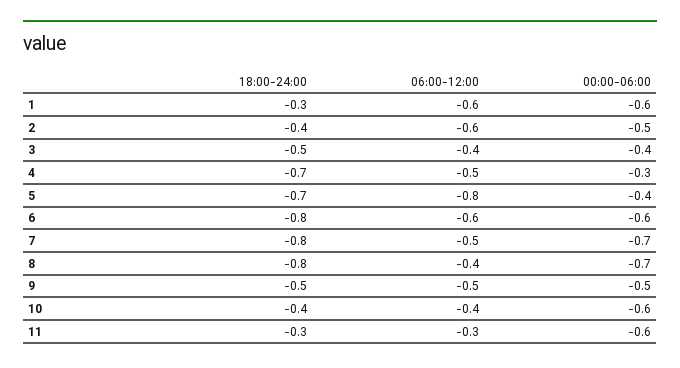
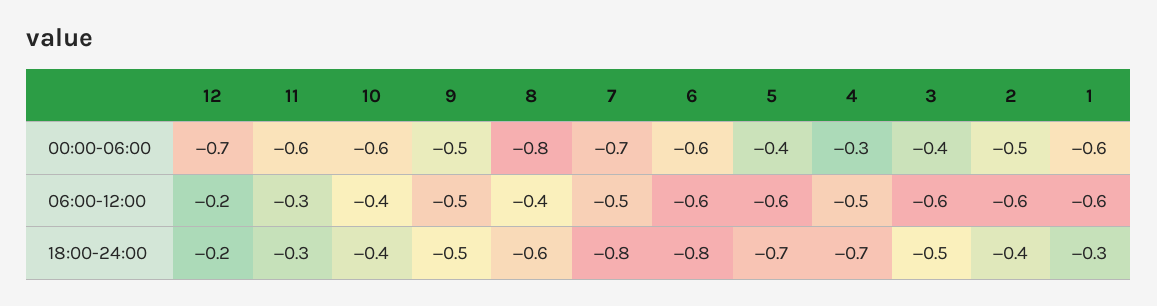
  {
    "18:00-24:00": {
      "1": -0.3,
      "2": -0.4,
      "3": -0.5,
      "4": -0.7,
      "5": -0.7,
      "6": -0.8,
      "7": -0.8,
-     "8": -0.8,
+     "8": -0.6,
      "9": -0.5,
      "10": -0.4,
-     "11": -0.3
+     "11": -0.3,
+     "12": -0.2
    },
    "06:00-12:00": {
      "1": -0.6,
      "2": -0.6,
-     "3": -0.4,
+     "3": -0.6,
      "4": -0.5,
-     "5": -0.8,
+     "5": -0.6,
      "6": -0.6,
      "7": -0.5,
      "8": -0.4,
      "9": -0.5,
      "10": -0.4,
-     "11": -0.3
+     "11": -0.3,
+     "12": -0.2
    },
    "00:00-06:00": {
      "1": -0.6,
      "2": -0.5,
      "3": -0.4,
      "4": -0.3,
      "5": -0.4,
      "6": -0.6,
      "7": -0.7,
-     "8": -0.7,
+     "8": -0.8,
      "9": -0.5,
      "10": -0.6,
-     "11": -0.6
+     "11": -0.6,
+     "12": -0.7
    }
  }

